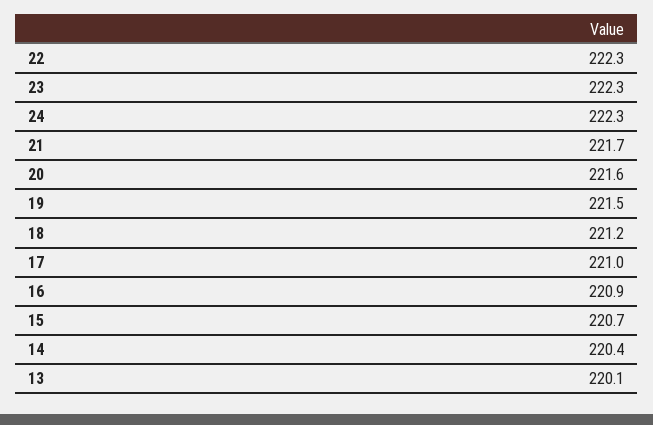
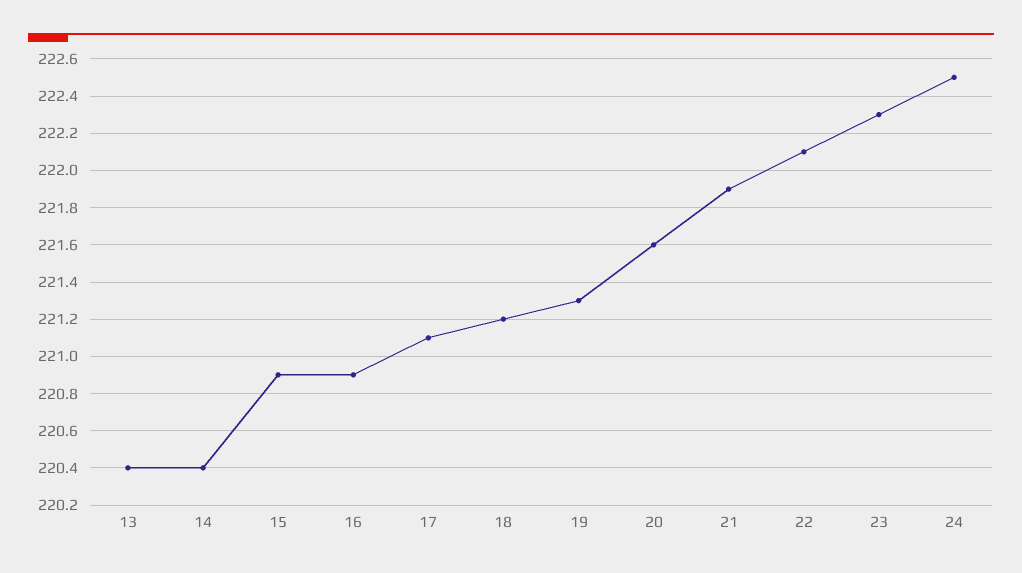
  {
-   "22": 222.3,
+   "22": 222.1,
    "23": 222.3,
-   "24": 222.3,
+   "24": 222.5,
-   "21": 221.7,
+   "21": 221.9,
    "20": 221.6,
-   "19": 221.5,
+   "19": 221.3,
    "18": 221.2,
-   "17": 221,
+   "17": 221.1,
    "16": 220.9,
-   "15": 220.7,
+   "15": 220.9,
    "14": 220.4,
-   "13": 220.1
+   "13": 220.4
  }

